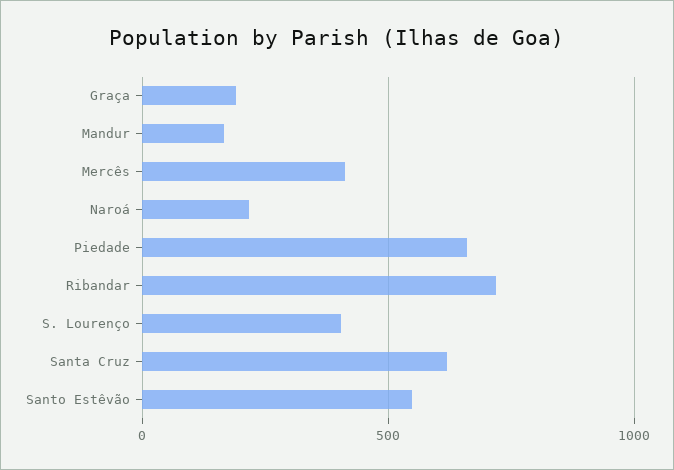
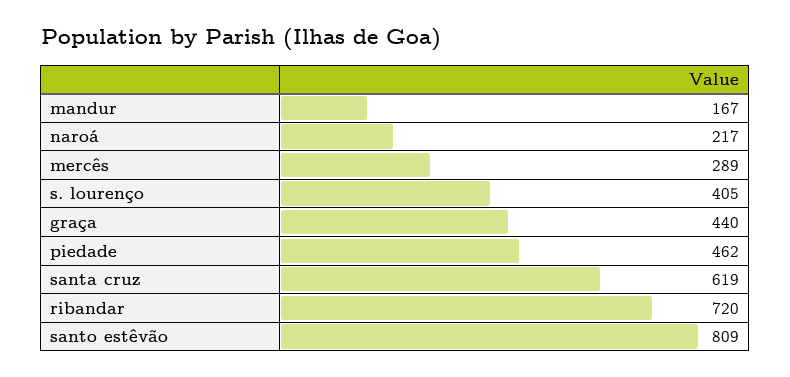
  {
-   "Graça": 200,
+   "Graça": 440,
    "Mandur": 167,
-   "Mercês": 400,
+   "Mercês": 289,
    "Naroá": 217,
-   "Piedade": 650,
+   "Piedade": 462,
    "Ribandar": 720,
    "S. Lourenço": 405,
    "Santa Cruz": 619,
-   "Santo Estêvão": 550
+   "Santo Estêvão": 809
  }

